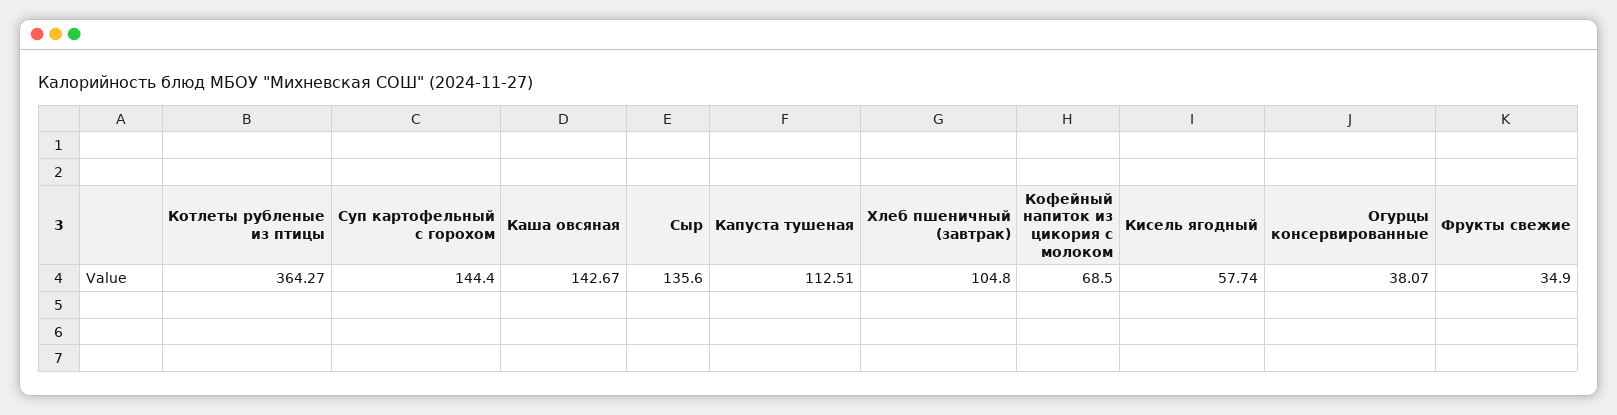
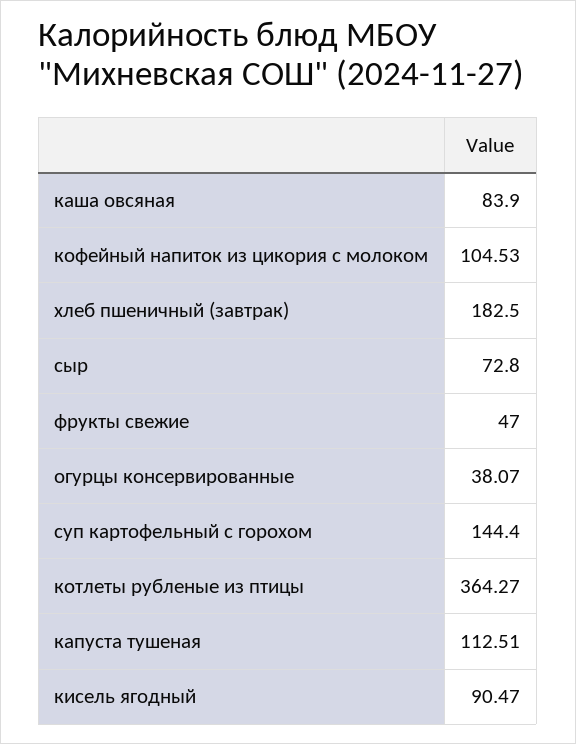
  {
    "Котлеты рубленые из птицы": 364.27,
    "Суп картофельный с горохом": 144.4,
-   "Каша овсяная": 142.67,
+   "Каша овсяная": 83.9,
-   "Сыр": 135.6,
+   "Сыр": 72.8,
    "Капуста тушеная": 112.51,
-   "Хлеб пшеничный (завтрак)": 104.8,
+   "Хлеб пшеничный (завтрак)": 182.5,
-   "Кофейный напиток из цикория с молоком": 68.5,
+   "Кофейный напиток из цикория с молоком": 104.53,
-   "Кисель ягодный": 57.74,
+   "Кисель ягодный": 90.47,
    "Огурцы консервированные": 38.07,
-   "Фрукты свежие": 34.9
+   "Фрукты свежие": 47
  }

